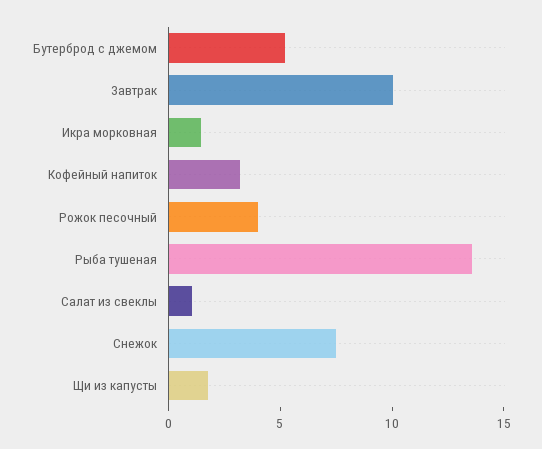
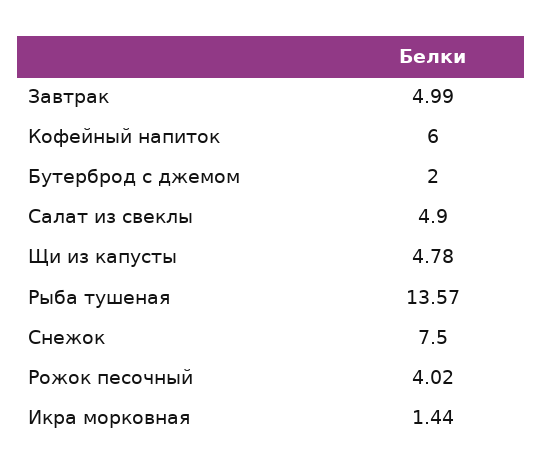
  {
-   "Бутерброд с джемом": 5,
+   "Бутерброд с джемом": 2,
-   "Завтрак": 10,
+   "Завтрак": 4.99,
    "Икра морковная": 1.44,
-   "Кофейный напиток": 3,
+   "Кофейный напиток": 6,
    "Рожок песочный": 4.02,
    "Рыба тушеная": 13.57,
-   "Салат из свеклы": 1,
+   "Салат из свеклы": 4.9,
    "Снежок": 7.5,
-   "Щи из капусты": 2
+   "Щи из капусты": 4.78
  }

